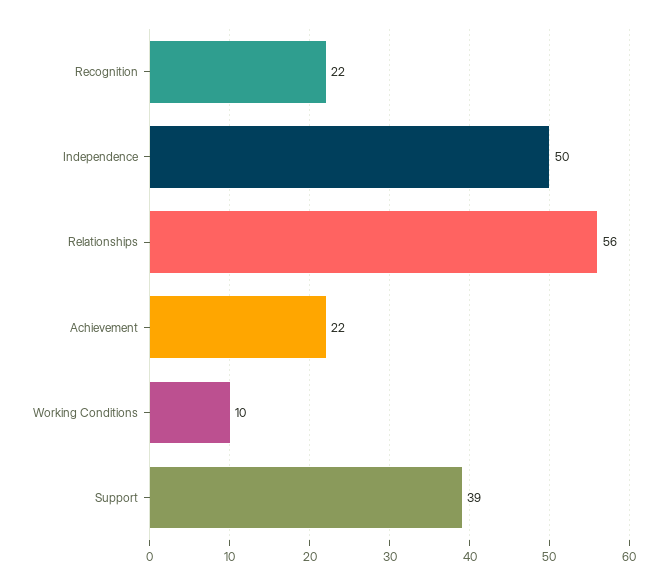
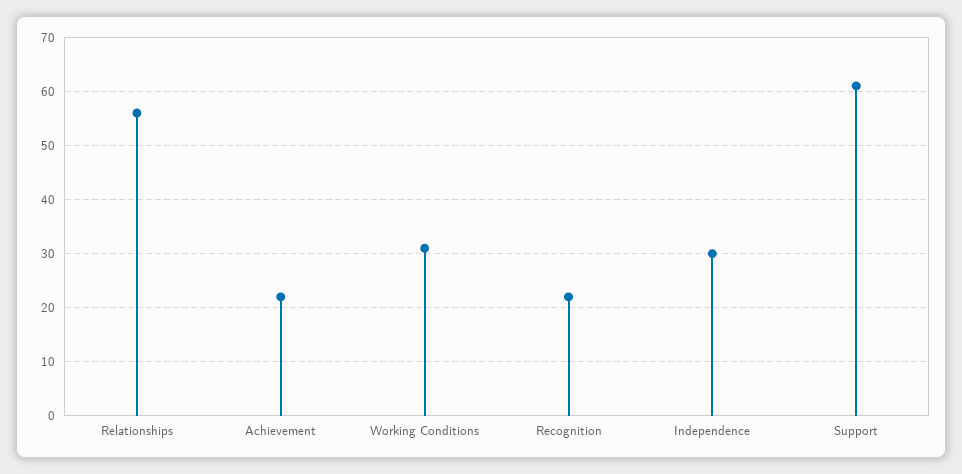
  {
    "Recognition": 22,
-   "Independence": 50,
+   "Independence": 30,
    "Relationships": 56,
    "Achievement": 22,
-   "Working Conditions": 10,
+   "Working Conditions": 30,
-   "Support": 39
+   "Support": 60
  }

